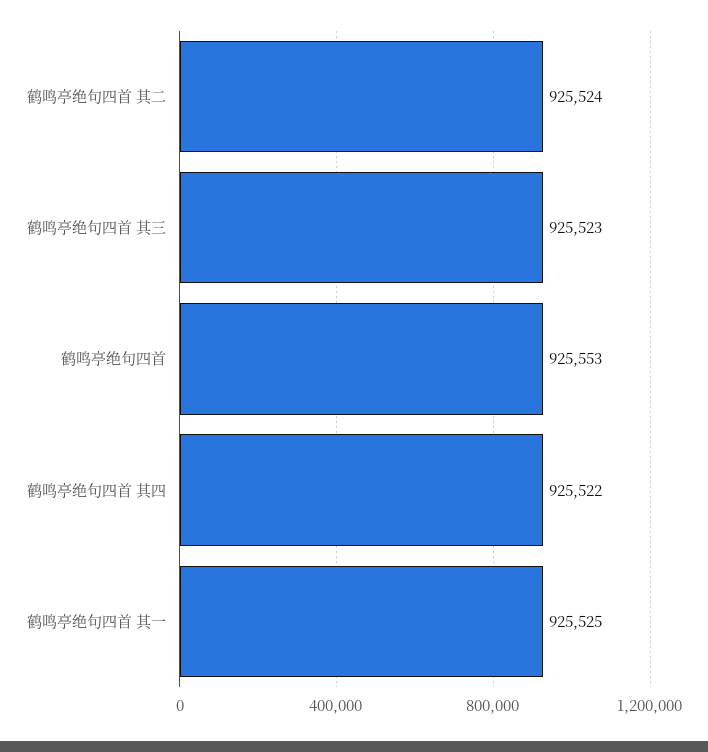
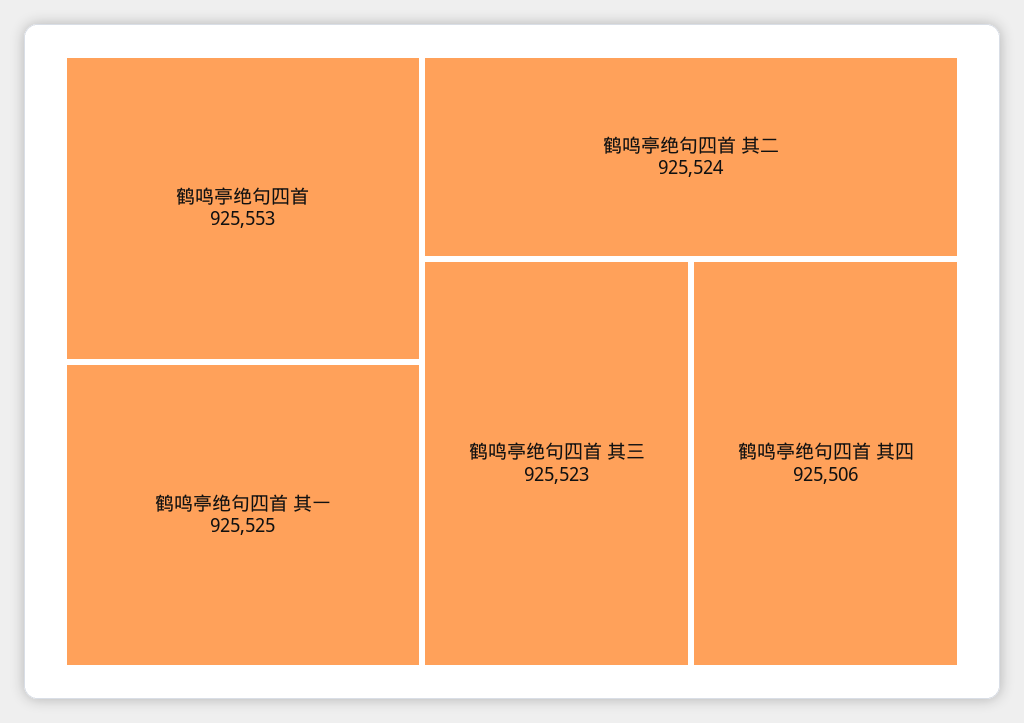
  {
    "鹤鸣亭绝句四首 其二": 925524,
    "鹤鸣亭绝句四首 其三": 925523,
    "鹤鸣亭绝句四首": 925553,
-   "鹤鸣亭绝句四首 其四": 925522,
+   "鹤鸣亭绝句四首 其四": 925506,
    "鹤鸣亭绝句四首 其一": 925525
  }

